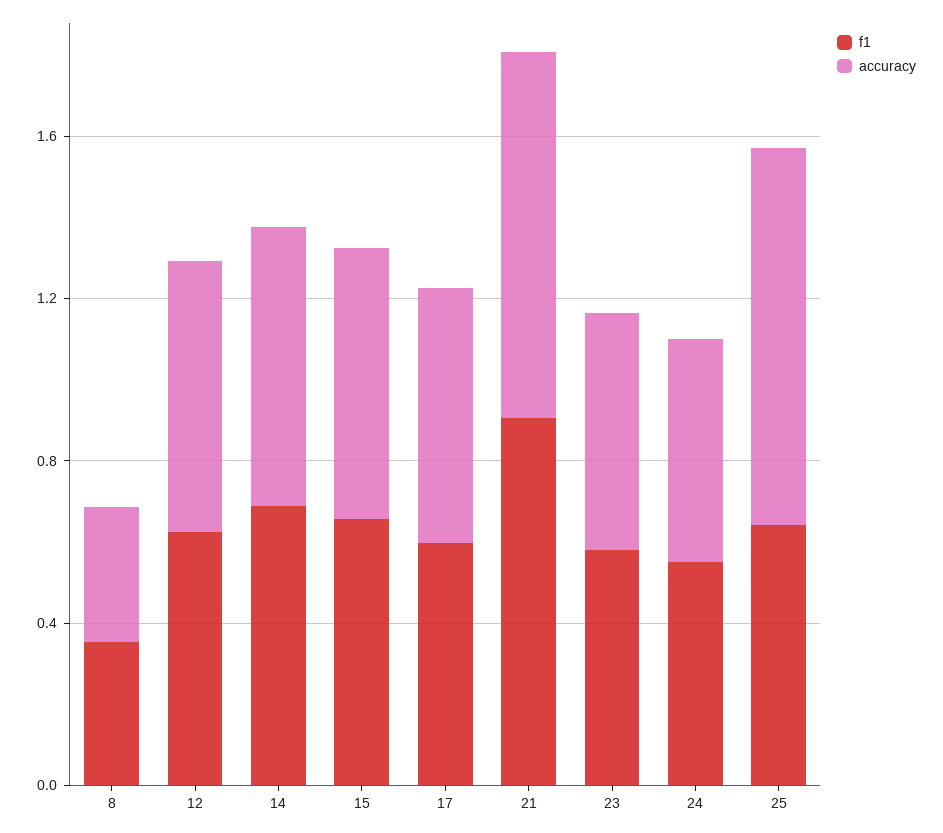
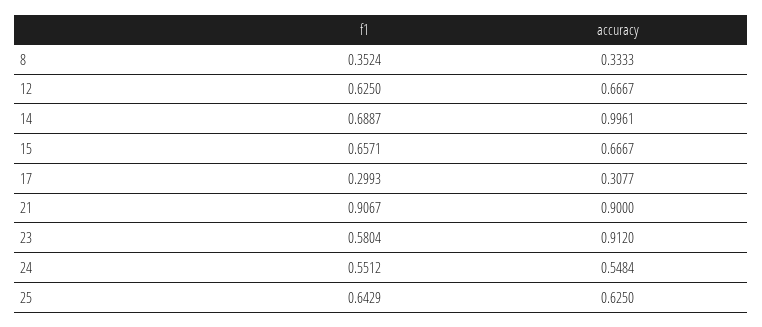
  {
    "f1": {
      "8": 0.3524,
      "12": 0.625,
      "14": 0.6887,
      "15": 0.6571,
-     "17": 0.6,
+     "17": 0.2993,
      "21": 0.9067,
      "23": 0.5804,
      "24": 0.5512,
      "25": 0.6429
    },
    "accuracy": {
      "8": 0.3333,
      "12": 0.6667,
-     "14": 0.7,
+     "14": 0.9961,
      "15": 0.6667,
-     "17": 0.6,
+     "17": 0.3077,
      "21": 0.9,
-     "23": 0.6,
+     "23": 0.912,
      "24": 0.5484,
-     "25": 0.9
+     "25": 0.625
    }
  }

